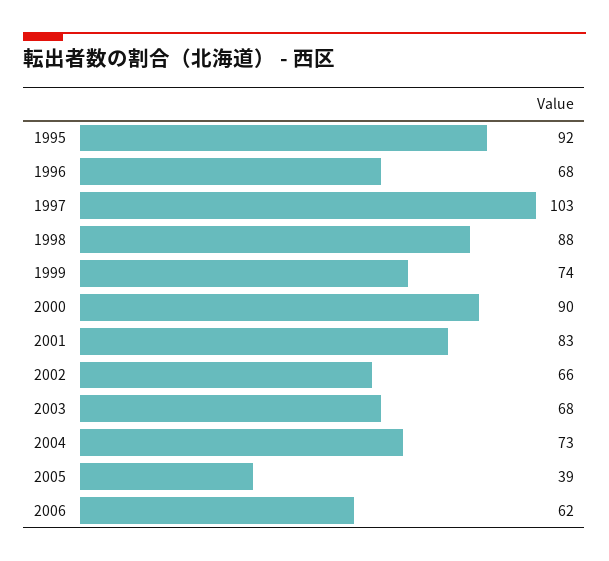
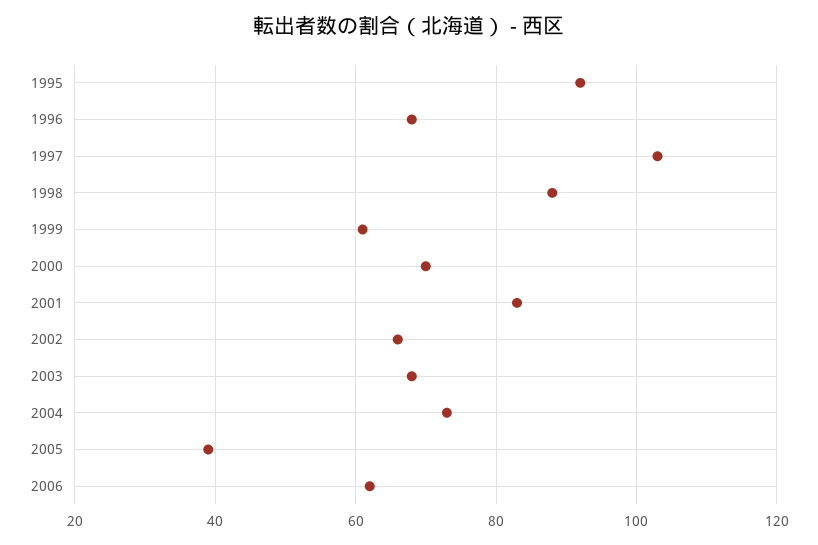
  {
    "1995": 92,
    "1996": 68,
    "1997": 103,
    "1998": 88,
-   "1999": 74,
+   "1999": 60,
-   "2000": 90,
+   "2000": 70,
    "2001": 83,
    "2002": 66,
    "2003": 68,
    "2004": 73,
    "2005": 39,
    "2006": 62
  }

